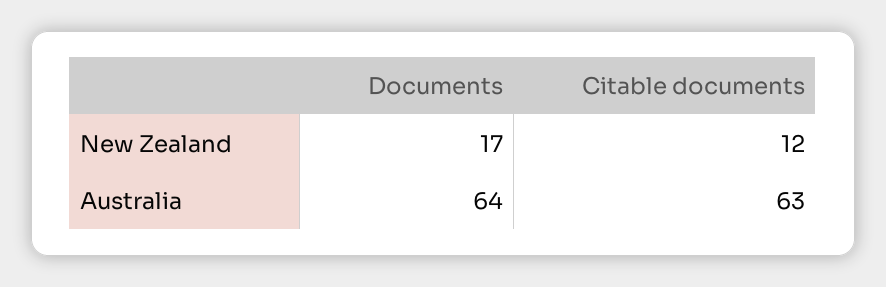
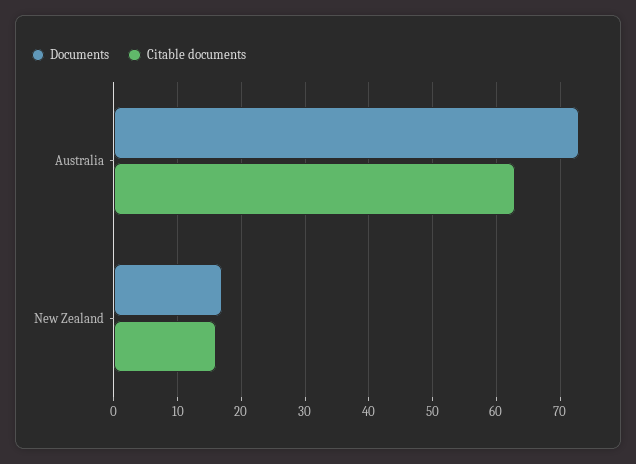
  {
    "Documents": {
      "New Zealand": 17,
-     "Australia": 64
+     "Australia": 73
    },
    "Citable documents": {
-     "New Zealand": 12,
+     "New Zealand": 16,
      "Australia": 63
    }
  }

